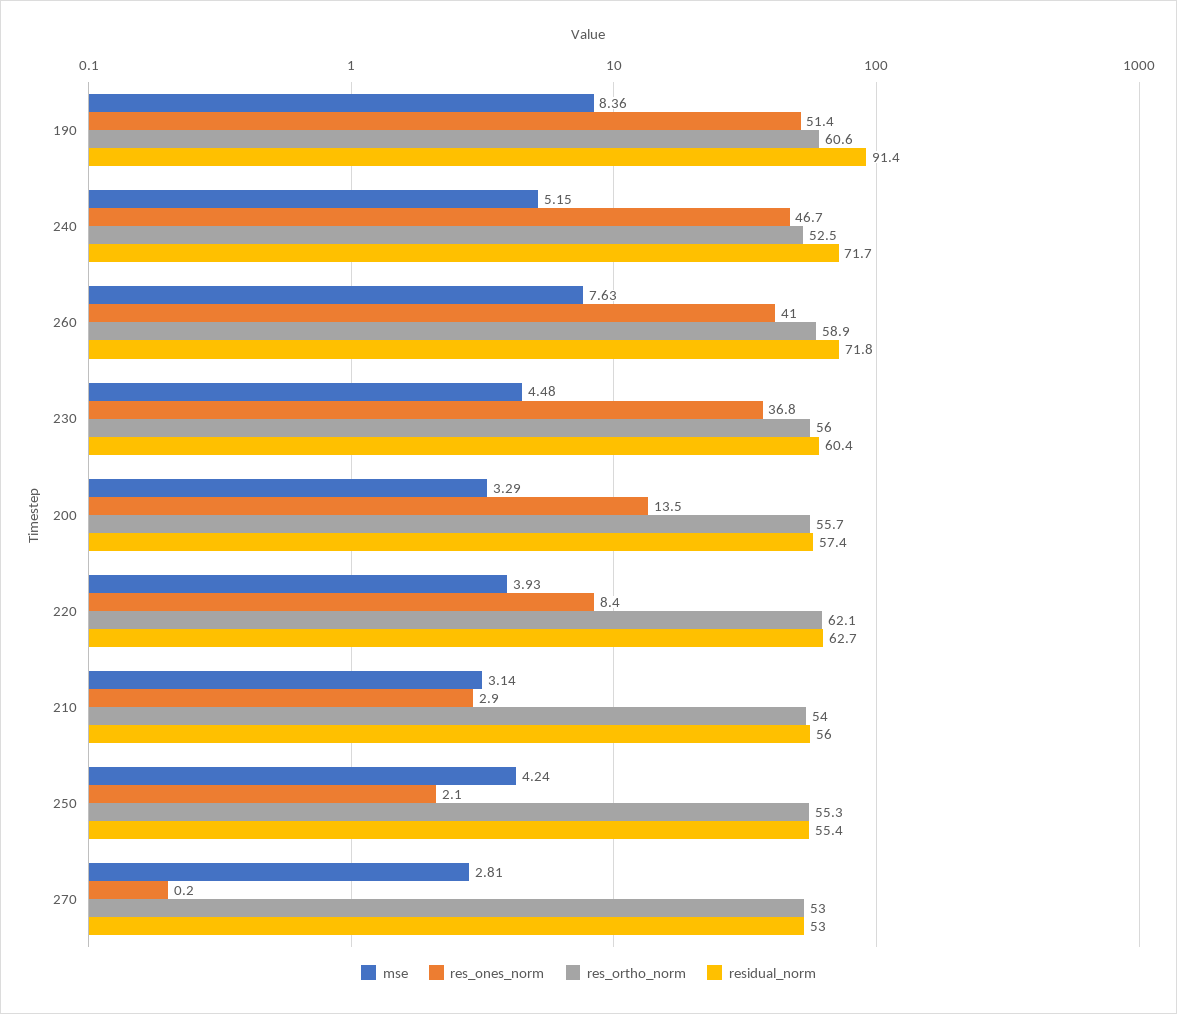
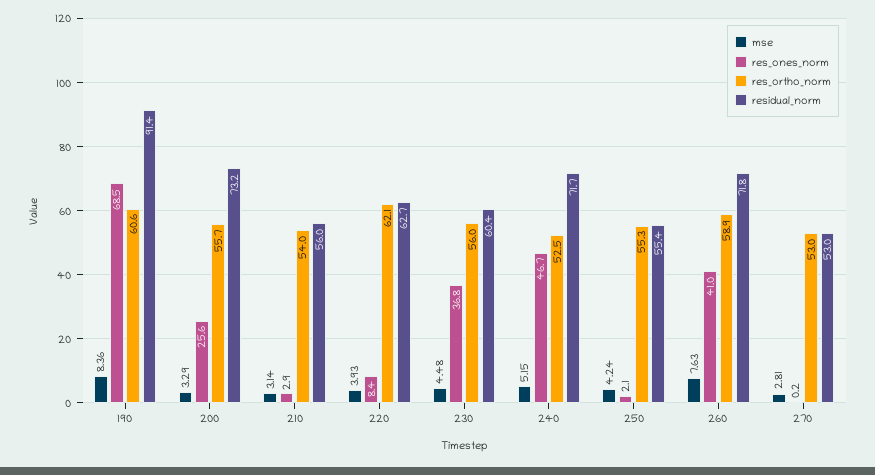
  {
    "mse": {
      "190": 8.36,
      "240": 5.15,
      "260": 7.63,
      "230": 4.48,
      "200": 3.29,
      "220": 3.93,
      "210": 3.14,
      "250": 4.24,
      "270": 2.81
    },
    "res_ones_norm": {
-     "190": 51.4,
+     "190": 68.5,
      "240": 46.7,
      "260": 41,
      "230": 36.8,
-     "200": 13.5,
+     "200": 25.6,
      "220": 8.4,
      "210": 2.9,
      "250": 2.1,
      "270": 0.2
    },
    "res_ortho_norm": {
      "190": 60.6,
      "240": 52.5,
      "260": 58.9,
      "230": 56,
      "200": 55.7,
      "220": 62.1,
      "210": 54,
      "250": 55.3,
      "270": 53
    },
    "residual_norm": {
      "190": 91.4,
      "240": 71.7,
      "260": 71.8,
      "230": 60.4,
-     "200": 57.4,
+     "200": 73.2,
      "220": 62.7,
      "210": 56,
      "250": 55.4,
      "270": 53
    }
  }

